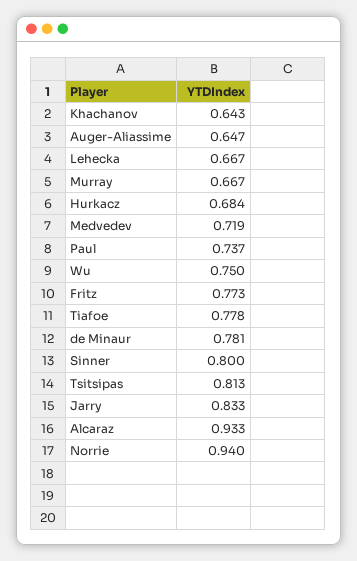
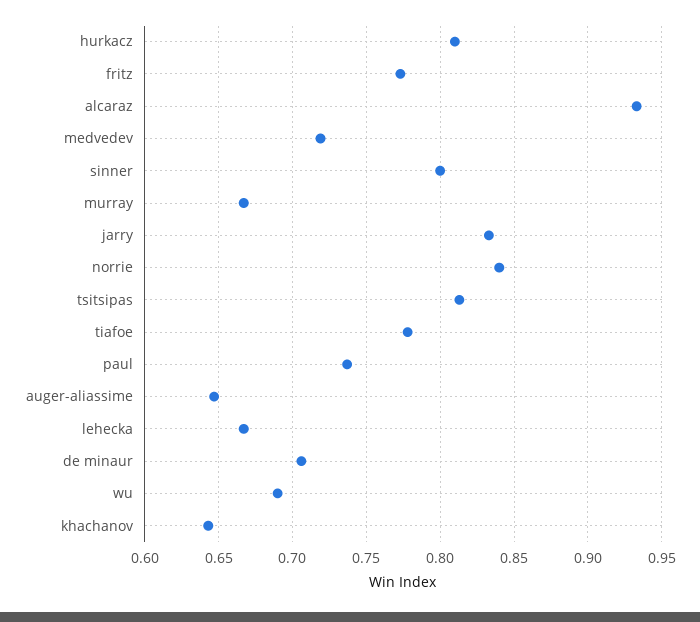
  {
    "Khachanov": 0.643,
    "Auger-Aliassime": 0.647,
    "Lehecka": 0.667,
    "Murray": 0.667,
-   "Hurkacz": 0.684,
+   "Hurkacz": 0.81,
    "Medvedev": 0.719,
    "Paul": 0.737,
-   "Wu": 0.75,
+   "Wu": 0.69,
    "Fritz": 0.773,
    "Tiafoe": 0.778,
-   "de Minaur": 0.781,
+   "de Minaur": 0.705,
    "Sinner": 0.8,
    "Tsitsipas": 0.813,
    "Jarry": 0.833,
    "Alcaraz": 0.933,
-   "Norrie": 0.94
+   "Norrie": 0.84
  }

